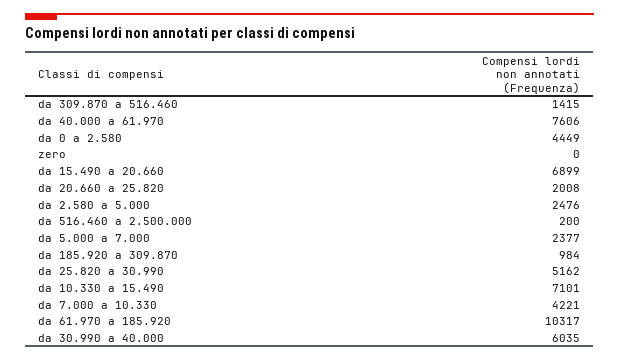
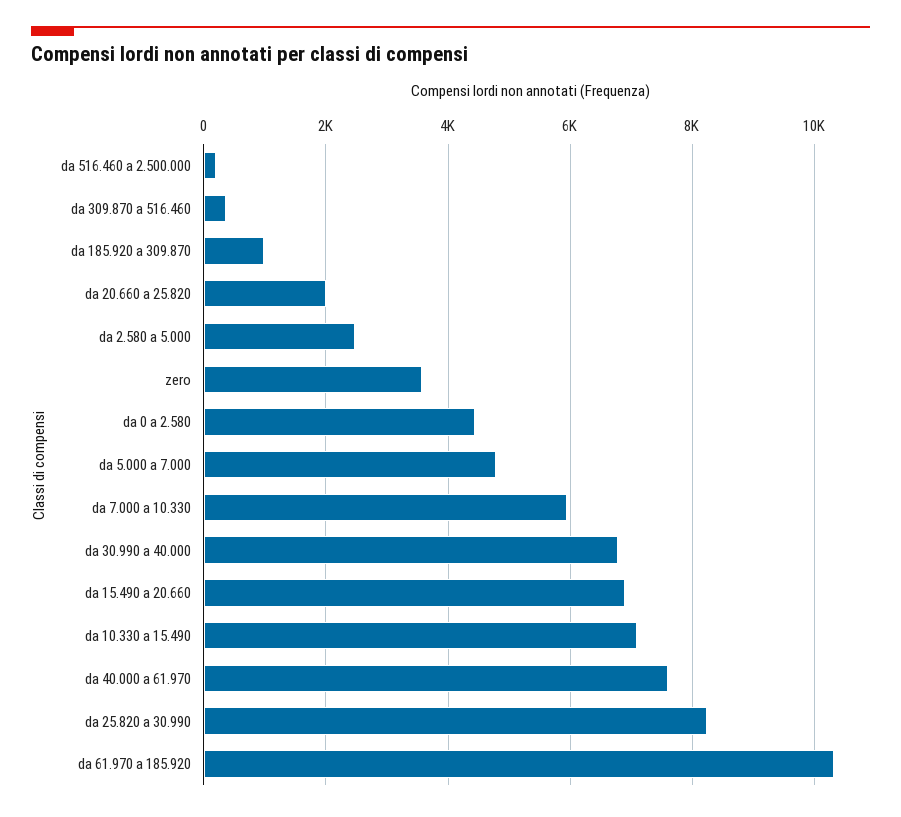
  {
-   "da 309.870 a 516.460": 1415,
+   "da 309.870 a 516.460": 400,
    "da 40.000 a 61.970": 7606,
    "da 0 a 2.580": 4449,
-   "zero": 0,
+   "zero": 3600,
    "da 15.490 a 20.660": 6899,
    "da 20.660 a 25.820": 2008,
    "da 2.580 a 5.000": 2476,
    "da 516.460 a 2.500.000": 200,
-   "da 5.000 a 7.000": 2377,
+   "da 5.000 a 7.000": 4800,
    "da 185.920 a 309.870": 984,
-   "da 25.820 a 30.990": 5162,
+   "da 25.820 a 30.990": 8200,
    "da 10.330 a 15.490": 7101,
-   "da 7.000 a 10.330": 4221,
+   "da 7.000 a 10.330": 6000,
    "da 61.970 a 185.920": 10317,
-   "da 30.990 a 40.000": 6035
+   "da 30.990 a 40.000": 6800
  }

